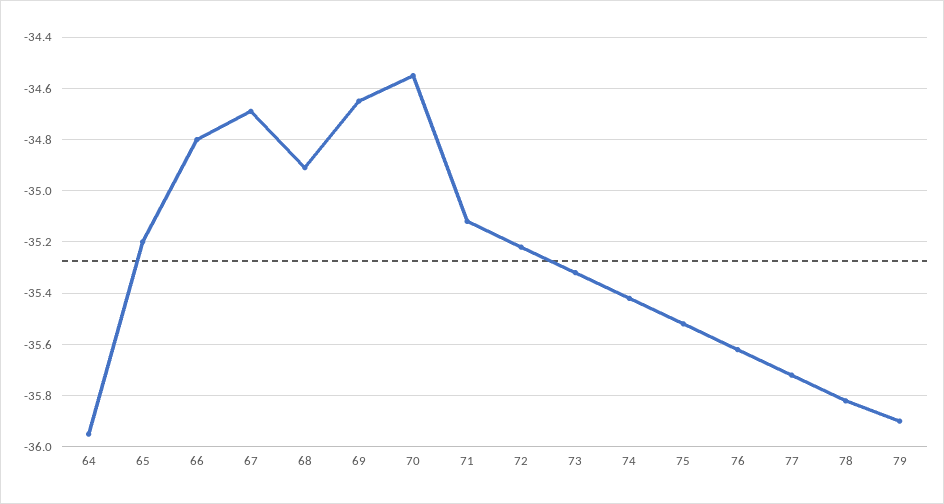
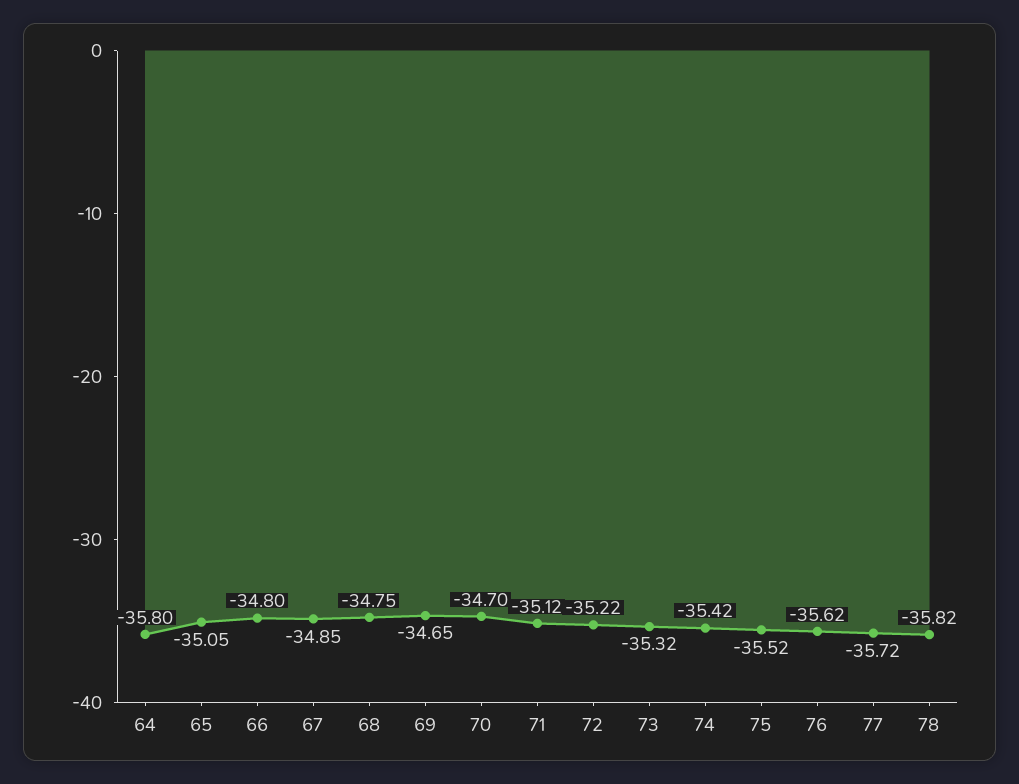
  {
-   "64": -35.95,
+   "64": -35.8,
-   "65": -35.2,
+   "65": -35.05,
    "66": -34.8,
-   "67": -34.7,
+   "67": -34.85,
-   "68": -34.9,
+   "68": -34.75,
    "69": -34.65,
-   "70": -34.55,
+   "70": -34.7,
    "71": -35.12,
    "72": -35.22,
    "73": -35.32,
    "74": -35.42,
    "75": -35.52,
    "76": -35.62,
    "77": -35.72,
-   "78": -35.82,
+   "78": -35.82
-   "79": -35.9
  }

